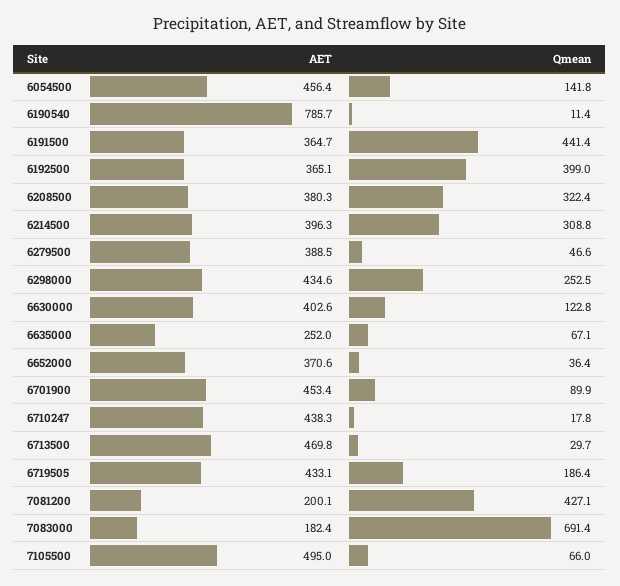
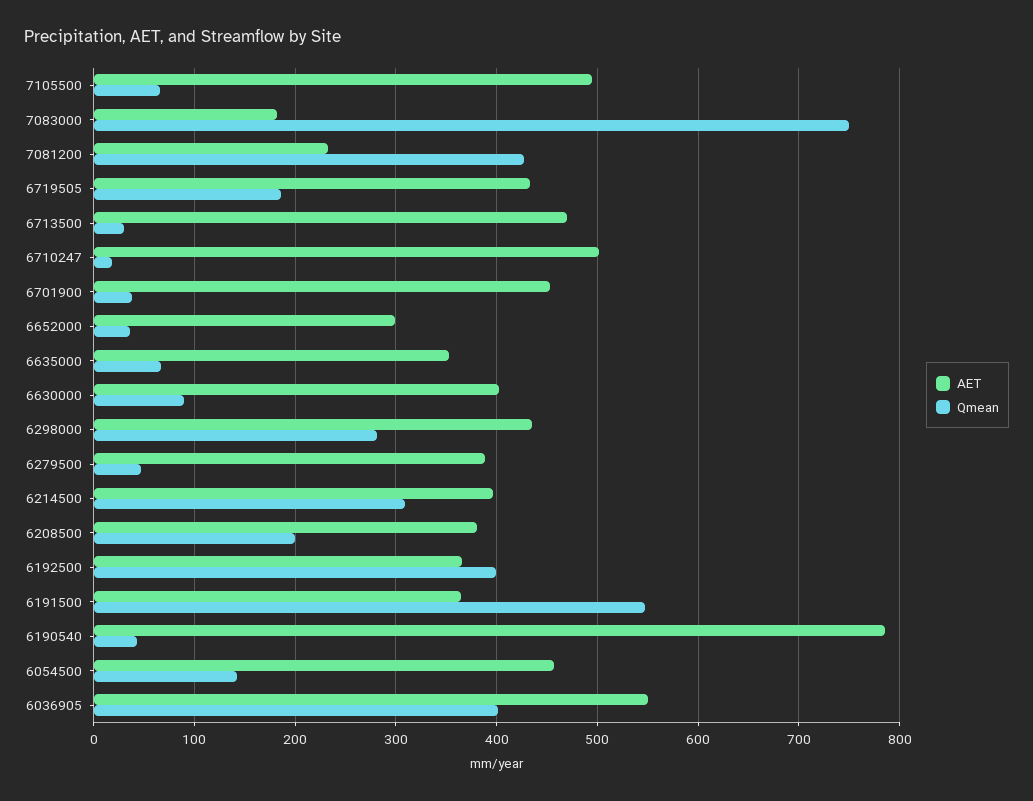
  {
    "AET": {
      "6054500": 456.4,
      "6190540": 785.7,
      "6191500": 364.7,
      "6192500": 365.1,
      "6208500": 380.3,
      "6214500": 396.3,
      "6279500": 388.5,
      "6298000": 434.6,
      "6630000": 402.6,
-     "6635000": 252,
+     "6635000": 350,
-     "6652000": 370.6,
+     "6652000": 300,
      "6701900": 453.4,
-     "6710247": 438.3,
+     "6710247": 500,
      "6713500": 469.8,
      "6719505": 433.1,
-     "7081200": 200.1,
+     "7081200": 230,
      "7083000": 182.4,
-     "7105500": 495
+     "7105500": 495,
+     "6036905": 550
    },
    "Qmean": {
      "6054500": 141.8,
-     "6190540": 11.4,
+     "6190540": 40,
-     "6191500": 441.4,
+     "6191500": 550,
      "6192500": 399,
-     "6208500": 322.4,
+     "6208500": 200,
      "6214500": 308.8,
      "6279500": 46.6,
-     "6298000": 252.5,
+     "6298000": 280,
-     "6630000": 122.8,
+     "6630000": 90,
      "6635000": 67.1,
      "6652000": 36.4,
-     "6701900": 89.9,
+     "6701900": 40,
      "6710247": 17.8,
      "6713500": 29.7,
      "6719505": 186.4,
      "7081200": 427.1,
-     "7083000": 691.4,
+     "7083000": 750,
-     "7105500": 66
+     "7105500": 66,
+     "6036905": 400
    }
  }

